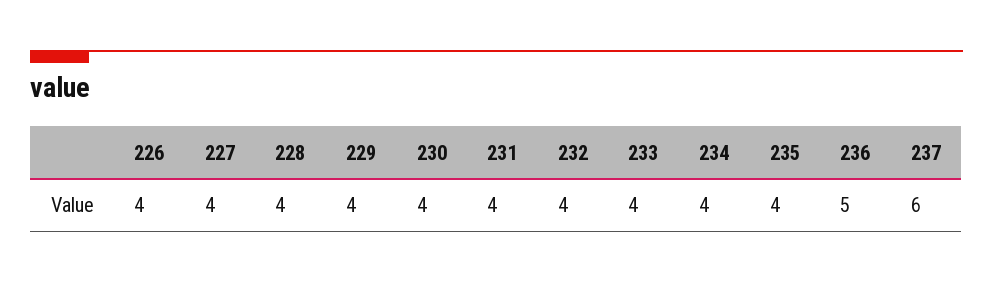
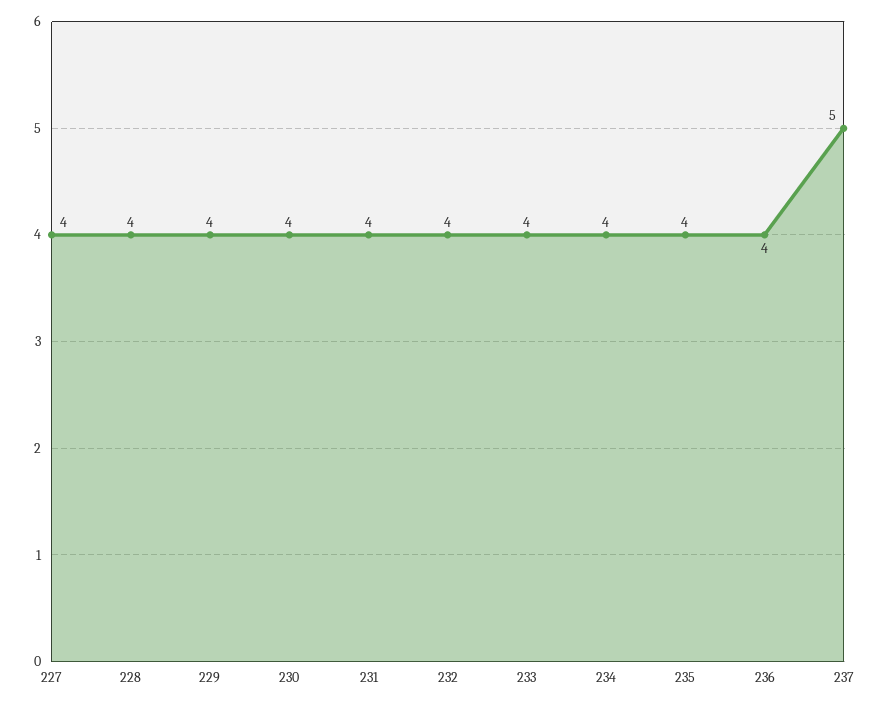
  {
-   "226": 4,
    "227": 4,
    "228": 4,
    "229": 4,
    "230": 4,
    "231": 4,
    "232": 4,
    "233": 4,
    "234": 4,
    "235": 4,
-   "236": 5,
+   "236": 4,
-   "237": 6
+   "237": 5
  }

